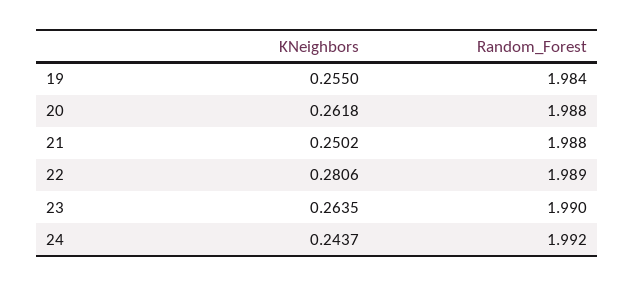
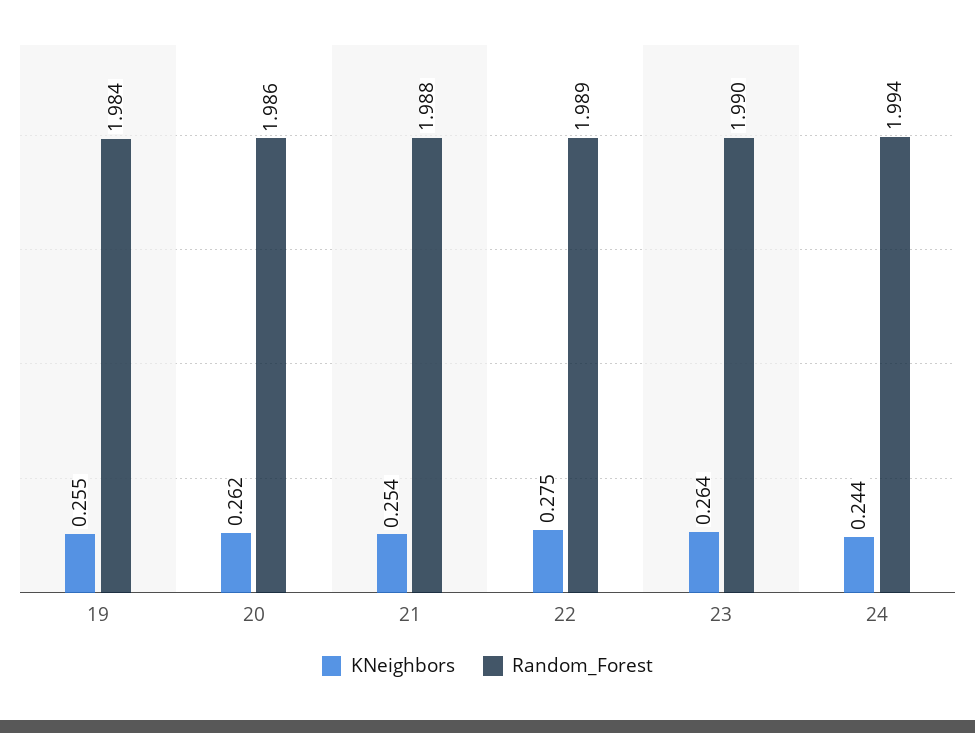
  {
    "KNeighbors": {
      "19": 0.255,
      "20": 0.2618,
-     "21": 0.2502,
+     "21": 0.254,
-     "22": 0.2806,
+     "22": 0.275,
      "23": 0.2635,
      "24": 0.2437
    },
    "Random_Forest": {
      "19": 1.984,
-     "20": 1.988,
+     "20": 1.986,
      "21": 1.988,
      "22": 1.989,
      "23": 1.99,
-     "24": 1.992
+     "24": 1.994
    }
  }

